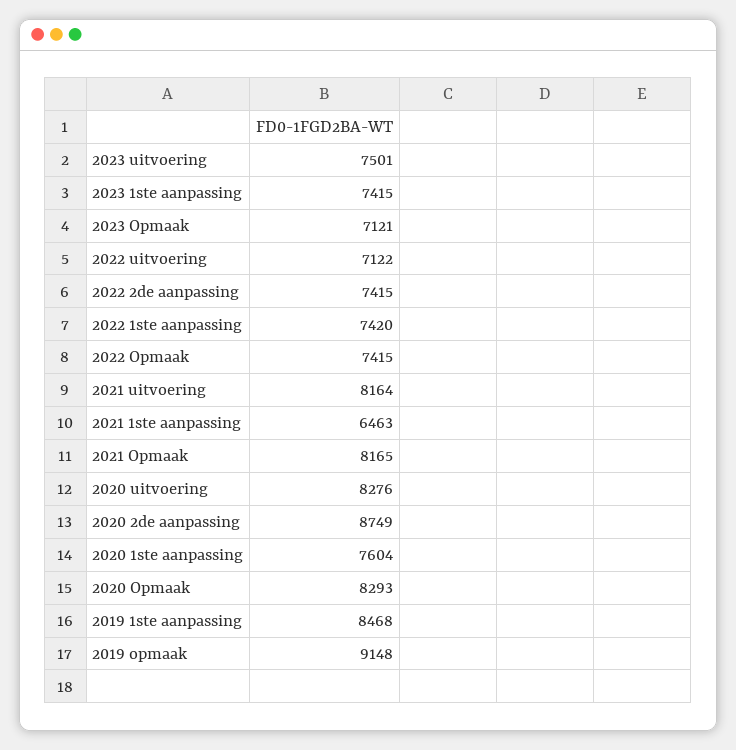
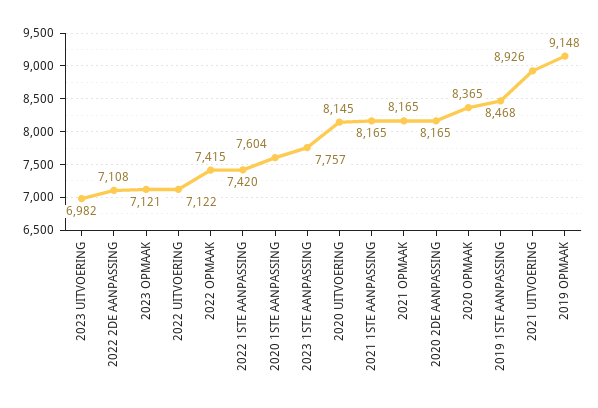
  {
-   "2023 uitvoering": 7501,
+   "2023 uitvoering": 6982,
-   "2023 1ste aanpassing": 7415,
+   "2023 1ste aanpassing": 7757,
    "2023 Opmaak": 7121,
    "2022 uitvoering": 7122,
-   "2022 2de aanpassing": 7415,
+   "2022 2de aanpassing": 7108,
    "2022 1ste aanpassing": 7420,
    "2022 Opmaak": 7415,
-   "2021 uitvoering": 8164,
+   "2021 uitvoering": 8926,
-   "2021 1ste aanpassing": 6463,
+   "2021 1ste aanpassing": 8165,
    "2021 Opmaak": 8165,
-   "2020 uitvoering": 8276,
+   "2020 uitvoering": 8145,
-   "2020 2de aanpassing": 8749,
+   "2020 2de aanpassing": 8165,
    "2020 1ste aanpassing": 7604,
-   "2020 Opmaak": 8293,
+   "2020 Opmaak": 8365,
    "2019 1ste aanpassing": 8468,
    "2019 opmaak": 9148
  }

